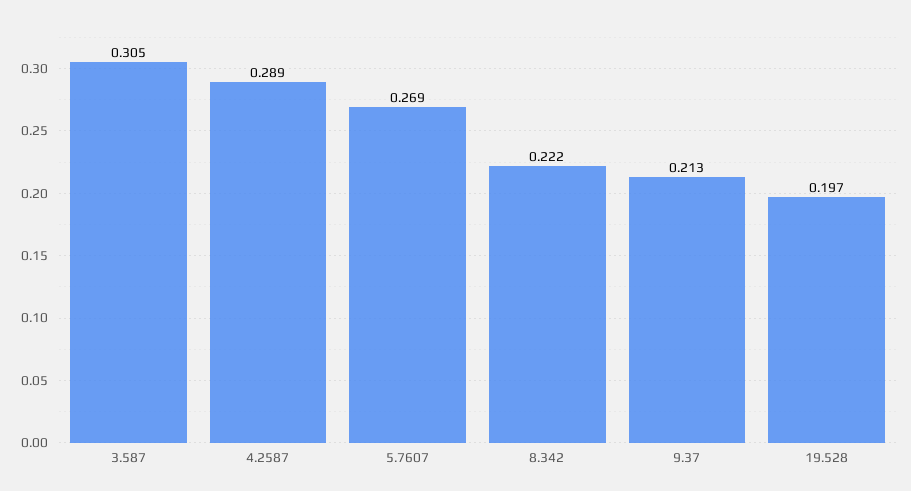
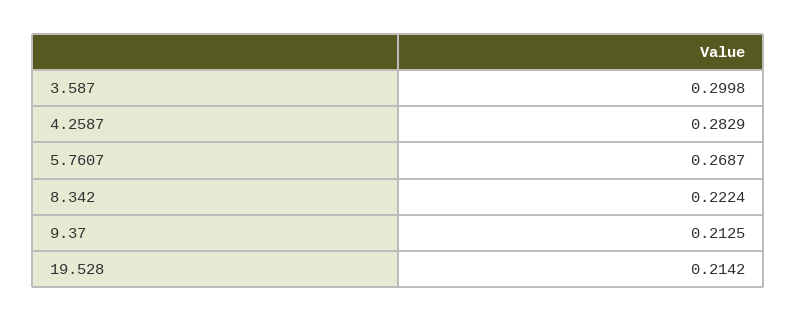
  {
-   "3.587": 0.305,
+   "3.587": 0.2998,
-   "4.2587": 0.289,
+   "4.2587": 0.2829,
    "5.7607": 0.2687,
    "8.342": 0.2224,
    "9.37": 0.2125,
-   "19.528": 0.197
+   "19.528": 0.2142
  }

